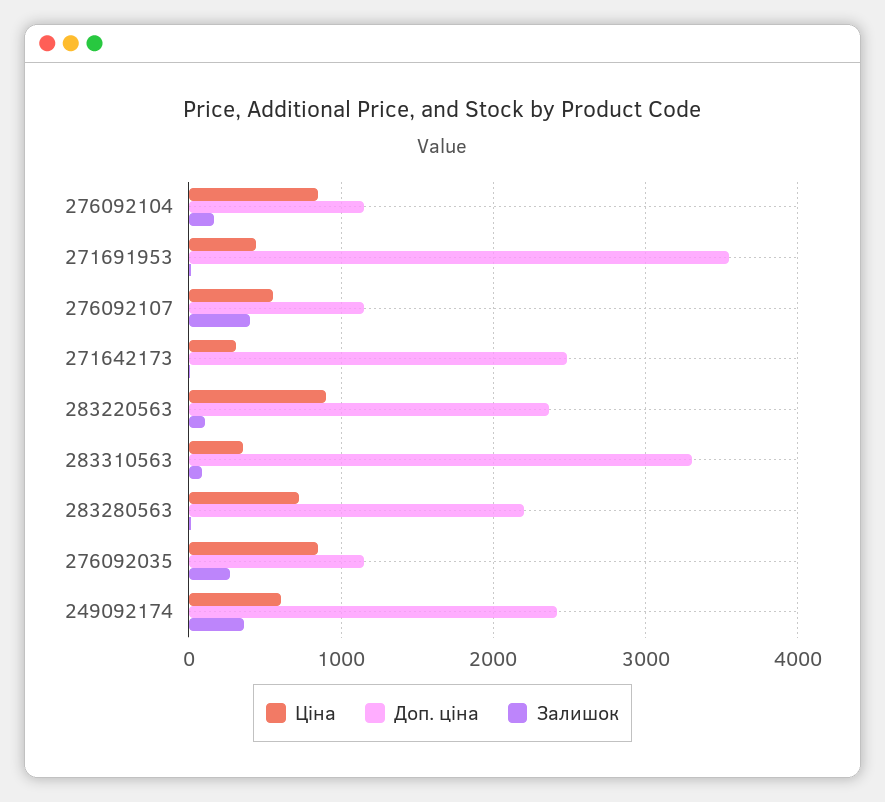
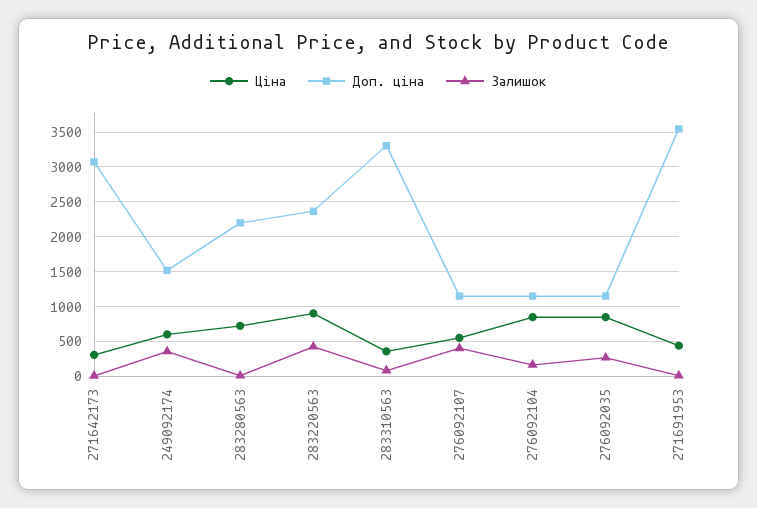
  {
    "Ціна": {
      "276092104": 800,
      "271691953": 400,
      "276092107": 600,
      "271642173": 300,
      "283220563": 900,
      "283310563": 400,
      "283280563": 700,
      "276092035": 800,
      "249092174": 600
    },
    "Доп. ціна": {
      "276092104": 1100,
      "271691953": 3500,
      "276092107": 1100,
-     "271642173": 2500,
+     "271642173": 3100,
      "283220563": 2400,
      "283310563": 3300,
      "283280563": 2200,
      "276092035": 1100,
-     "249092174": 2400
+     "249092174": 1500
    },
    "Залишок": {
      "276092104": 200,
      "271691953": 0,
      "276092107": 400,
      "271642173": 0,
-     "283220563": 100,
+     "283220563": 400,
      "283310563": 100,
      "283280563": 0,
      "276092035": 300,
      "249092174": 400
    }
  }

